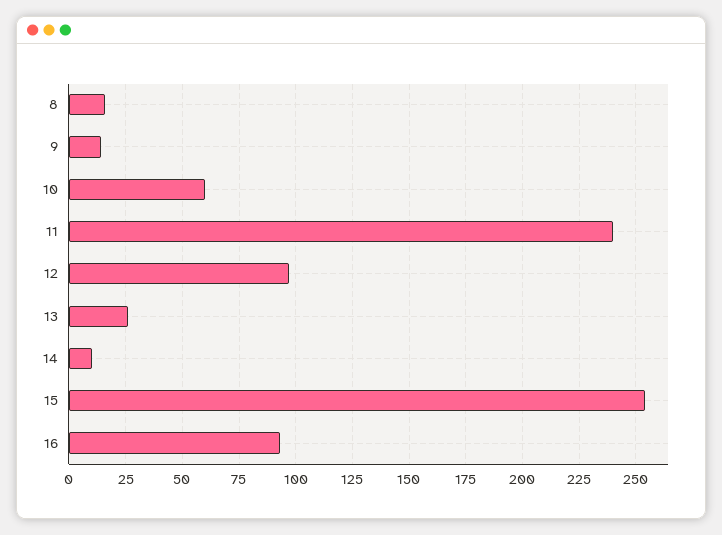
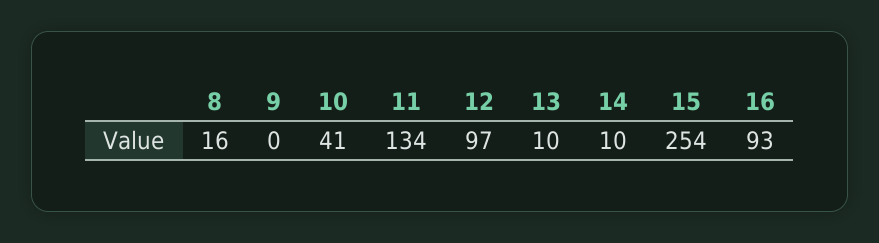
  {
    "8": 16,
-   "9": 15,
+   "9": 0,
-   "10": 60,
+   "10": 41,
-   "11": 240,
+   "11": 134,
    "12": 97,
-   "13": 25,
+   "13": 10,
    "14": 10,
    "15": 254,
    "16": 93
  }

